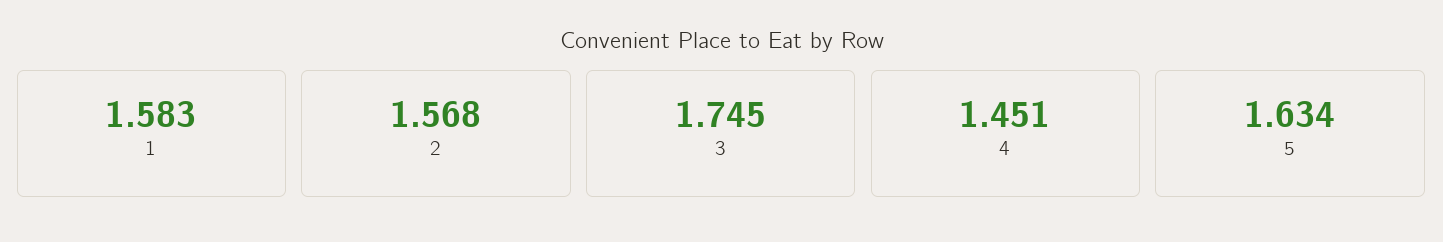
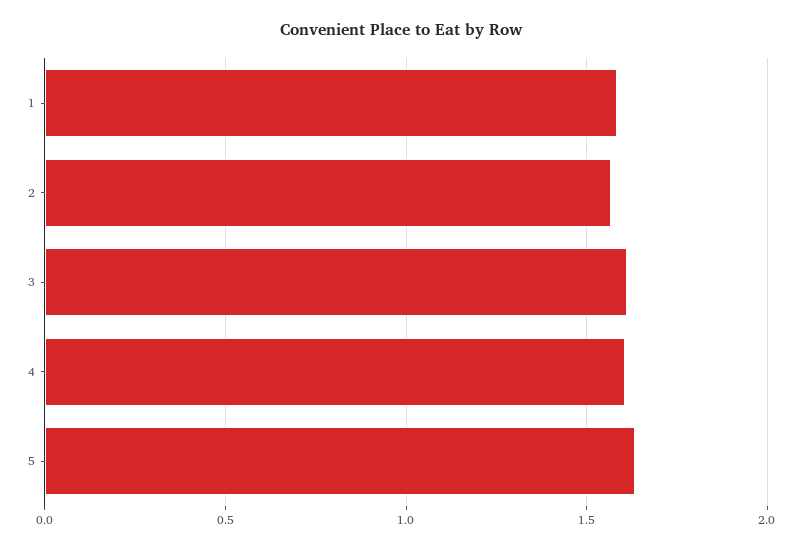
  {
    "1": 1.583,
    "2": 1.568,
-   "3": 1.745,
+   "3": 1.6,
-   "4": 1.451,
+   "4": 1.6,
    "5": 1.634
  }

